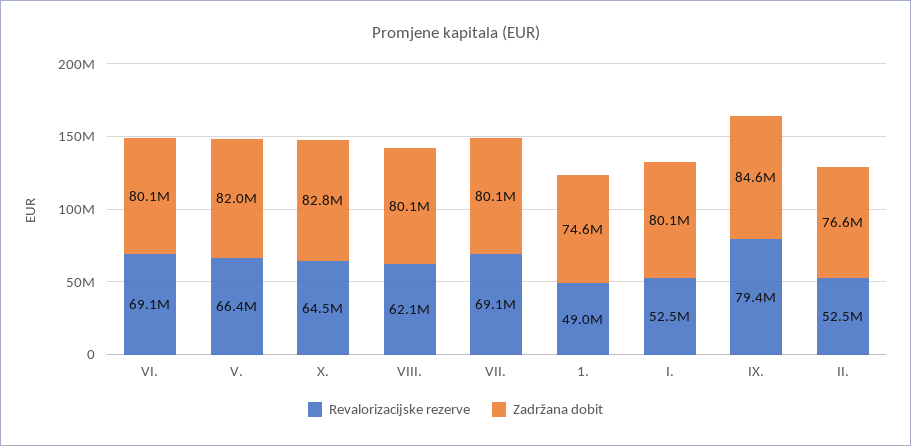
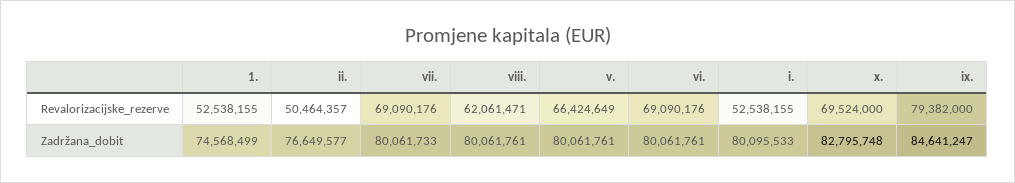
  {
    "Revalorizacijske rezerve": {
      "VI.": 69090176,
      "V.": 66424649,
-     "X.": 64500000,
+     "X.": 69524000,
      "VIII.": 62061471,
      "VII.": 69090176,
-     "1.": 49000000,
+     "1.": 52538155,
      "I.": 52538155,
      "IX.": 79382000,
-     "II.": 52500000
+     "II.": 50464357
    },
    "Zadržana dobit": {
      "VI.": 80061761,
-     "V.": 82000000,
+     "V.": 80061761,
      "X.": 82795748,
      "VIII.": 80061761,
      "VII.": 80061733,
      "1.": 74568499,
      "I.": 80095533,
      "IX.": 84641247,
      "II.": 76649577
    }
  }

